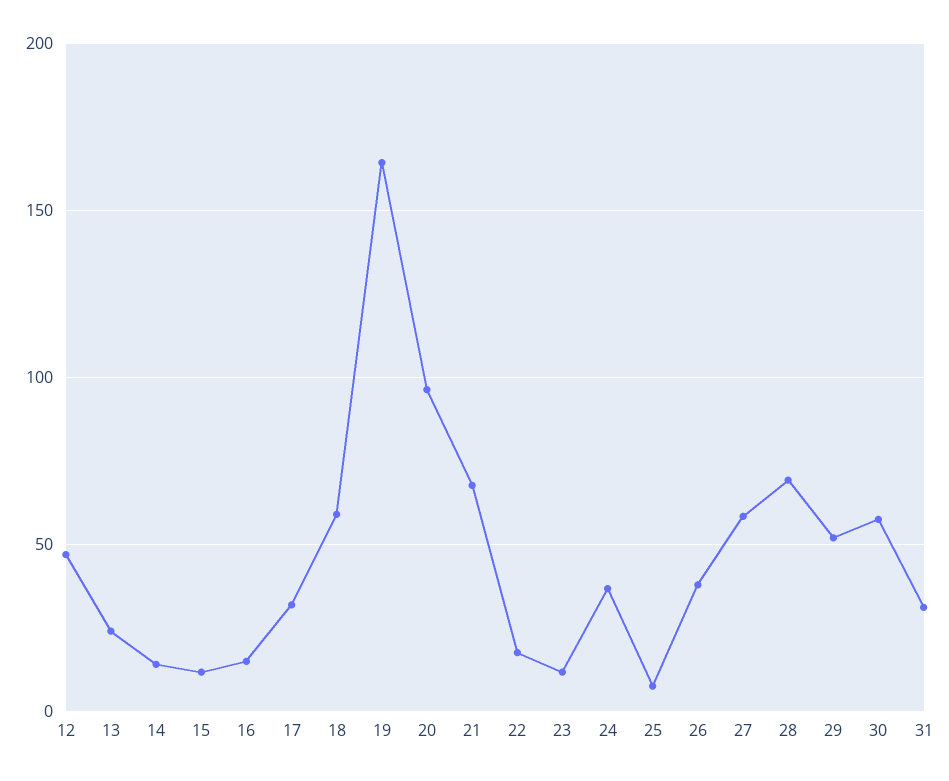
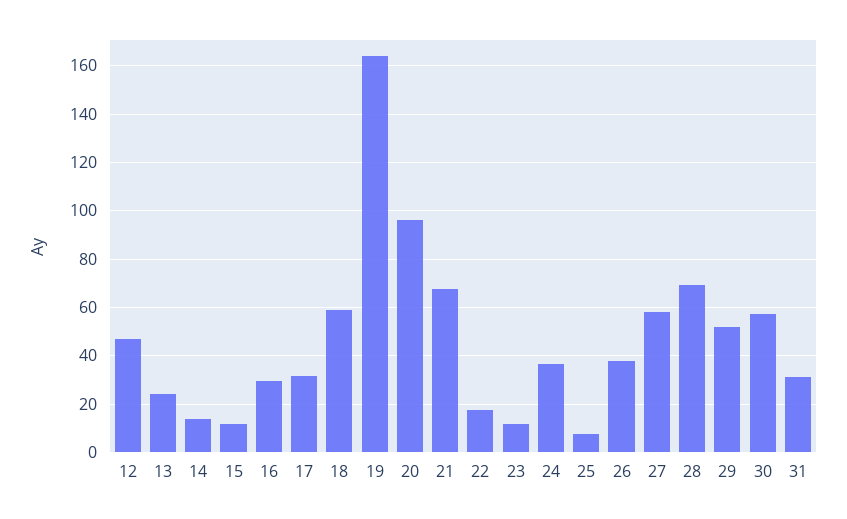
  {
    "12": 47.5,
    "13": 25,
    "14": 15,
    "15": 12.5,
-   "16": 15,
+   "16": 30,
    "17": 32.5,
    "18": 60,
    "19": 165,
    "20": 97.5,
    "21": 67.5,
    "22": 17.5,
    "23": 12.5,
    "24": 37.5,
    "25": 7.5,
    "26": 37.5,
    "27": 57.5,
    "28": 70,
    "29": 52.5,
    "30": 57.5,
    "31": 30
  }

